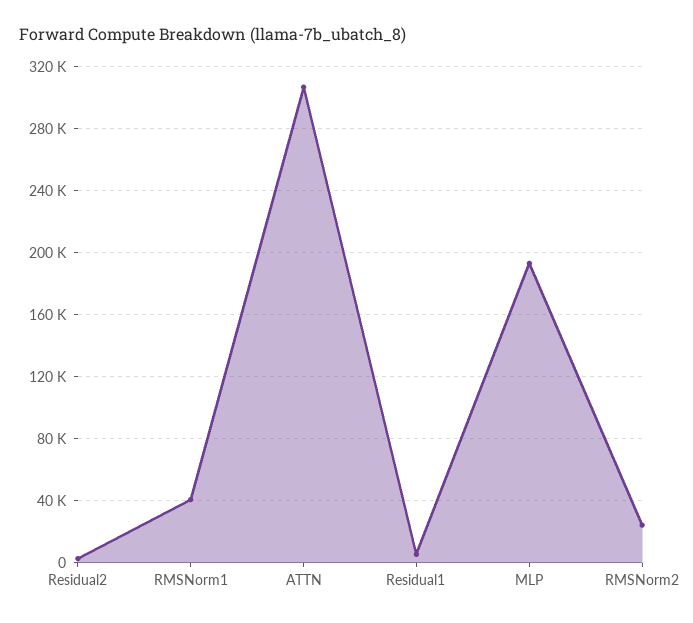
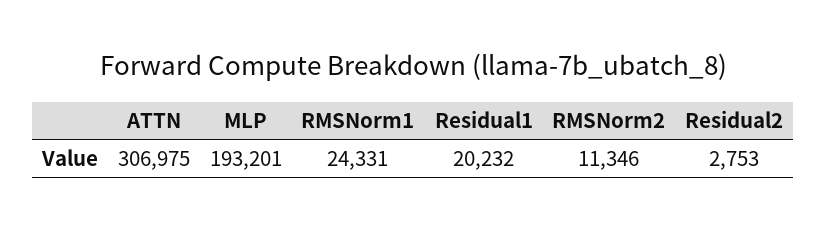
  {
    "Residual2": 2753,
-   "RMSNorm1": 40000,
+   "RMSNorm1": 24331,
    "ATTN": 306975,
-   "Residual1": 5000,
+   "Residual1": 20232,
    "MLP": 193201,
-   "RMSNorm2": 25000
+   "RMSNorm2": 11346
  }

